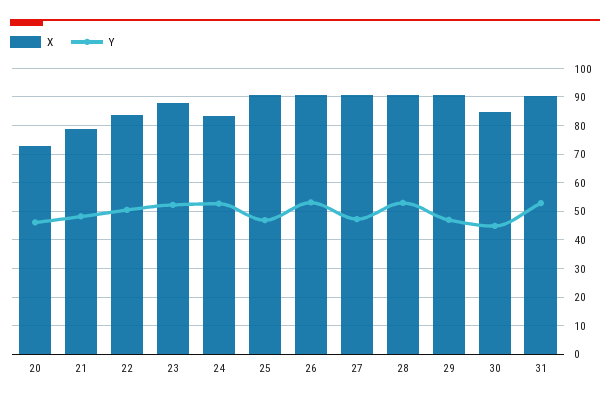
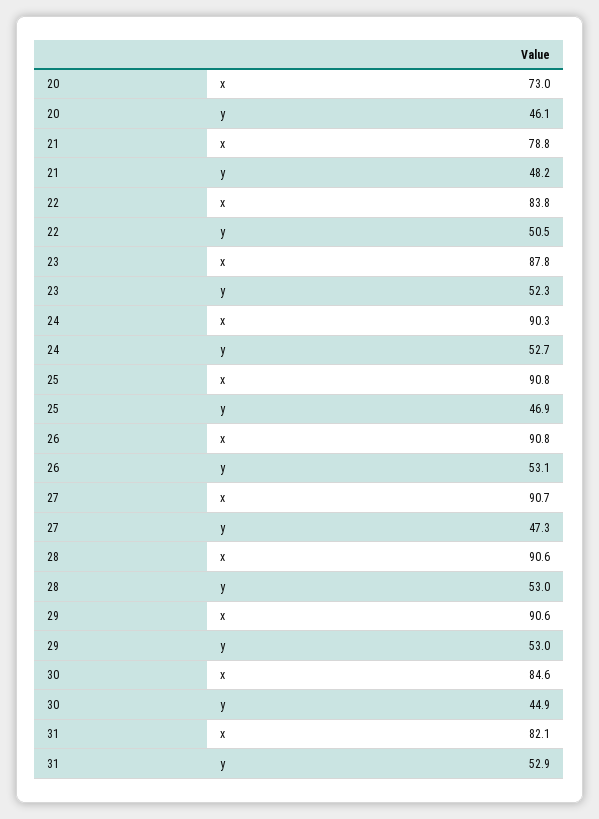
  {
    "X": {
      "20": 73,
      "21": 78.8,
      "22": 83.8,
      "23": 87.8,
-     "24": 82.5,
+     "24": 90.3,
      "25": 90.8,
      "26": 90.8,
      "27": 90.7,
      "28": 90.6,
      "29": 90.6,
      "30": 84.6,
-     "31": 90
+     "31": 82.1
    },
    "Y": {
      "20": 46.1,
      "21": 48.2,
      "22": 50.5,
      "23": 52.3,
      "24": 52.7,
      "25": 46.9,
      "26": 53.1,
      "27": 47.3,
      "28": 53,
-     "29": 47.5,
+     "29": 53,
      "30": 44.9,
      "31": 52.9
    }
  }

